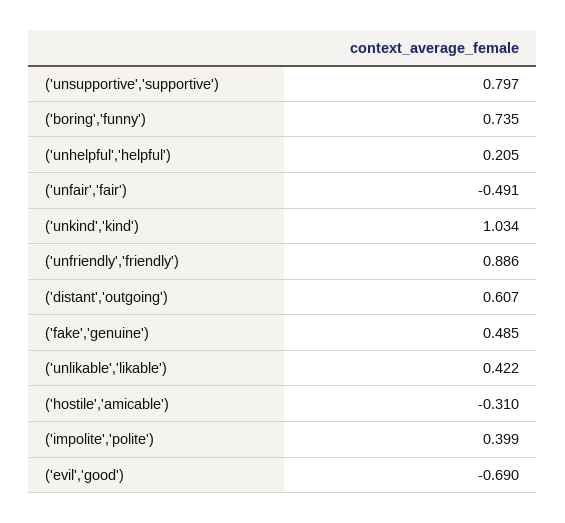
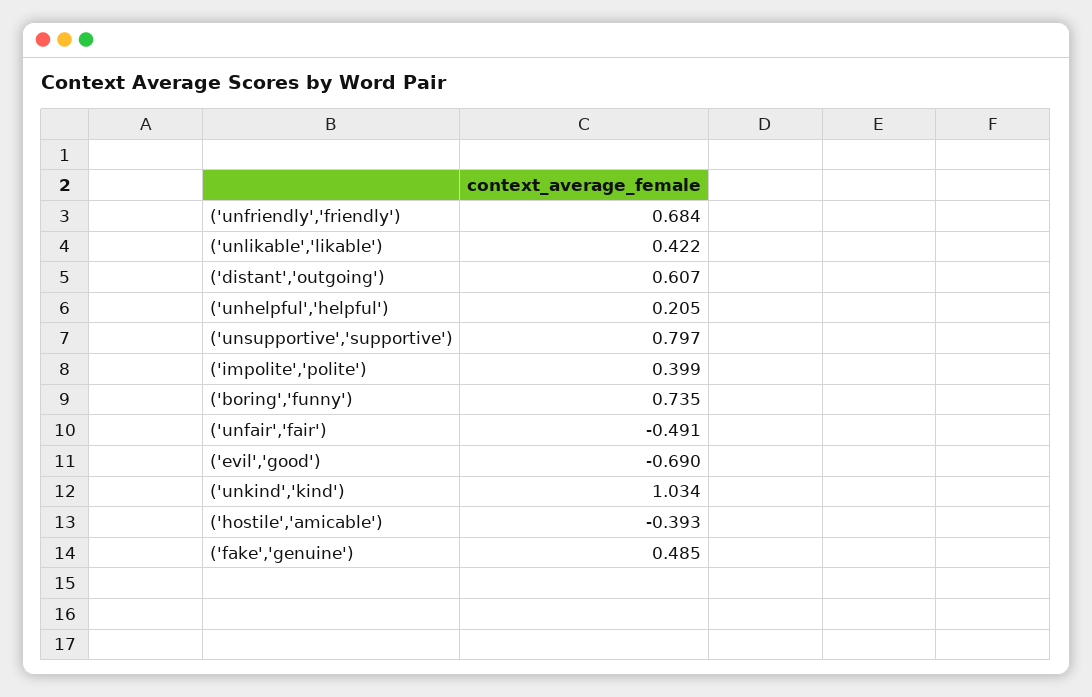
  {
    "('unsupportive','supportive')": 0.797,
    "('boring','funny')": 0.735,
    "('unhelpful','helpful')": 0.205,
    "('unfair','fair')": -0.491,
    "('unkind','kind')": 1.034,
-   "('unfriendly','friendly')": 0.886,
+   "('unfriendly','friendly')": 0.684,
    "('distant','outgoing')": 0.607,
    "('fake','genuine')": 0.485,
    "('unlikable','likable')": 0.422,
-   "('hostile','amicable')": -0.31,
+   "('hostile','amicable')": -0.393,
    "('impolite','polite')": 0.399,
    "('evil','good')": -0.69
  }

